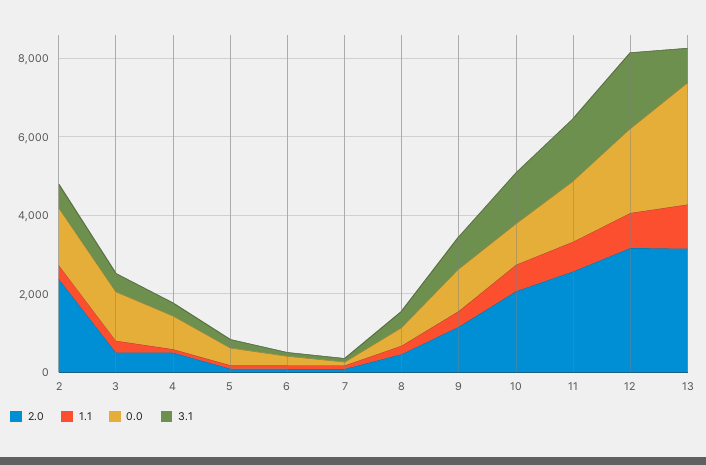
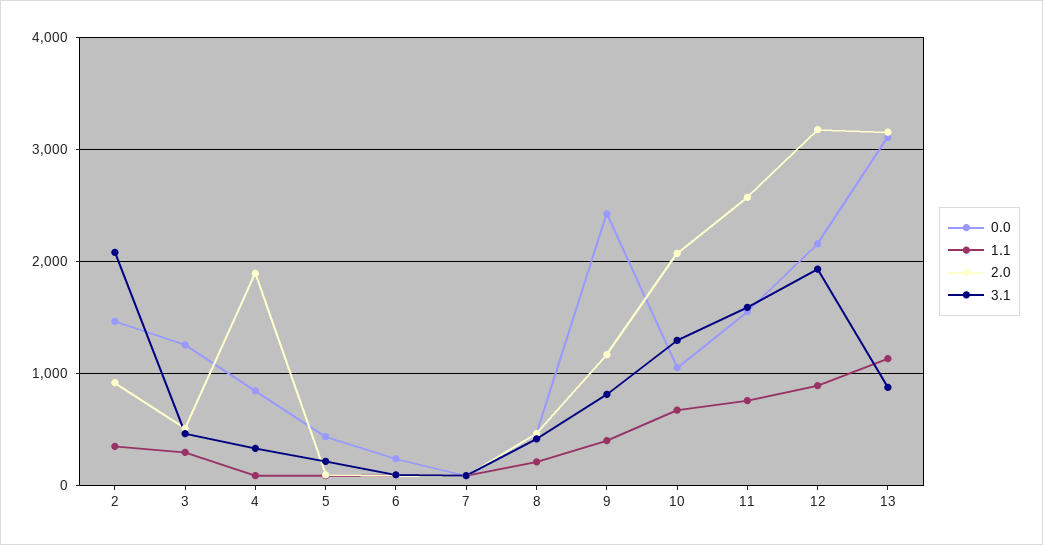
  {
    "2.0": {
-     "2": 2500,
+     "2": 900,
      "3": 500,
-     "4": 500,
+     "4": 1900,
      "5": 100,
      "6": 100,
      "7": 100,
      "8": 500,
      "9": 1200,
      "10": 2100,
      "11": 2600,
      "12": 3200,
      "13": 3200
    },
    "1.1": {
      "2": 300,
      "3": 300,
      "4": 100,
      "5": 100,
      "6": 100,
      "7": 100,
      "8": 200,
      "9": 400,
      "10": 700,
      "11": 800,
      "12": 900,
      "13": 1100
    },
    "0.0": {
      "2": 1500,
      "3": 1300,
      "4": 800,
      "5": 400,
      "6": 200,
      "7": 100,
      "8": 500,
-     "9": 1000,
+     "9": 2400,
      "10": 1100,
      "11": 1600,
      "12": 2200,
      "13": 3100
    },
    "3.1": {
-     "2": 500,
+     "2": 2100,
      "3": 500,
      "4": 300,
      "5": 200,
      "6": 100,
      "7": 100,
      "8": 400,
      "9": 800,
      "10": 1300,
      "11": 1600,
      "12": 1900,
      "13": 900
    }
  }

